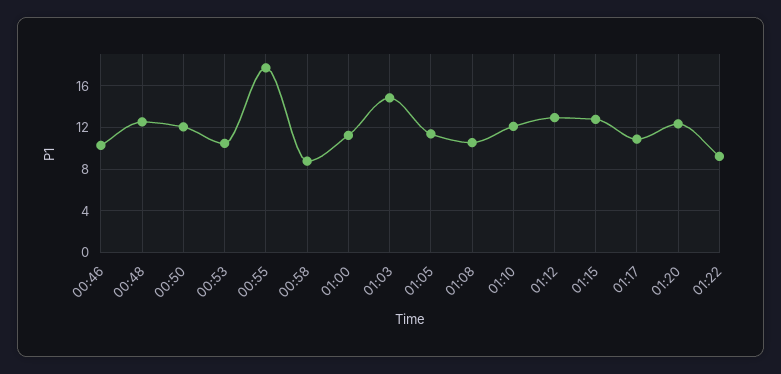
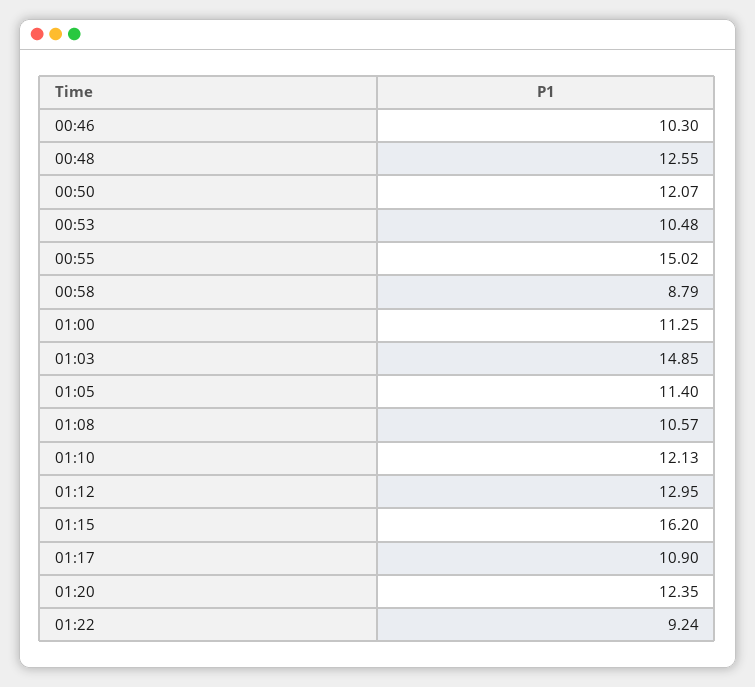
  {
    "00:46": 10.3,
    "00:48": 12.55,
    "00:50": 12.07,
    "00:53": 10.48,
-   "00:55": 18,
+   "00:55": 15.02,
    "00:58": 8.79,
    "01:00": 11.25,
    "01:03": 14.85,
    "01:05": 11.4,
    "01:08": 10.57,
    "01:10": 12.13,
    "01:12": 12.95,
-   "01:15": 13,
+   "01:15": 16.2,
    "01:17": 10.9,
    "01:20": 12.35,
    "01:22": 9.24
  }

